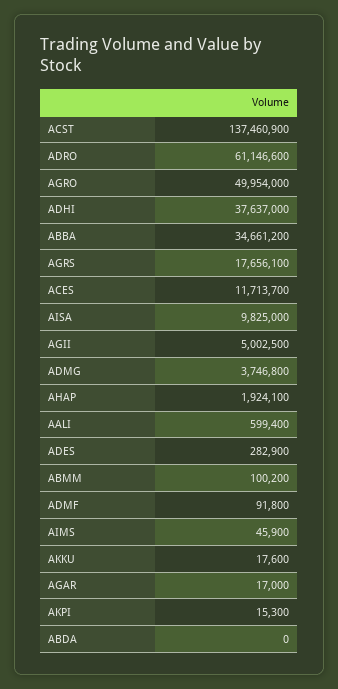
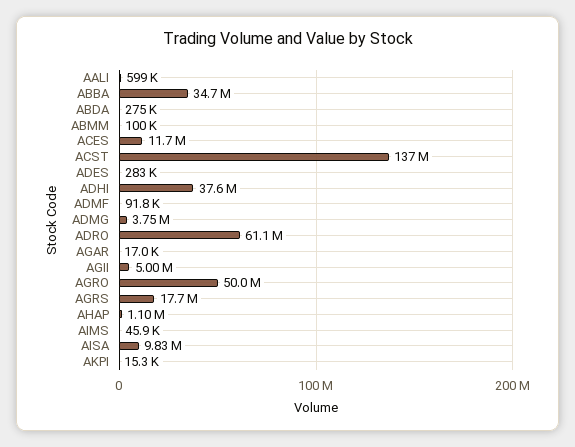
  {
    "ACST": 137460900,
    "ADRO": 61146600,
    "AGRO": 49954000,
    "ADHI": 37637000,
    "ABBA": 34661200,
    "AGRS": 17656100,
    "ACES": 11713700,
    "AISA": 9825000,
    "AGII": 5002500,
    "ADMG": 3746800,
-   "AHAP": 1924100,
+   "AHAP": 1100000,
    "AALI": 599400,
    "ADES": 282900,
    "ABMM": 100200,
    "ADMF": 91800,
    "AIMS": 45900,
-   "AKKU": 17600,
    "AGAR": 17000,
    "AKPI": 15300,
-   "ABDA": 0
+   "ABDA": 275000
  }

